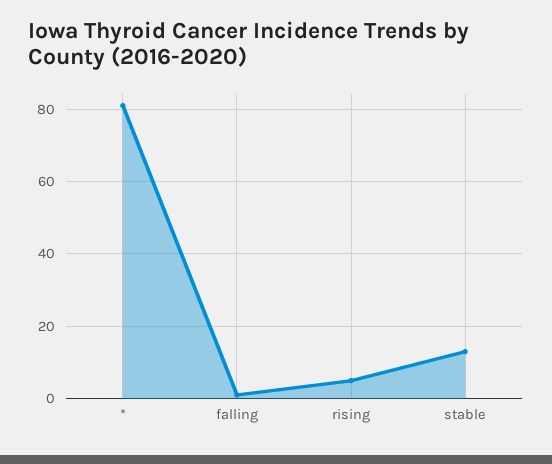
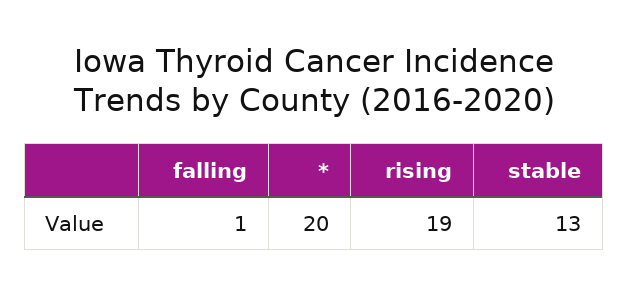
  {
-   "*": 80,
+   "*": 20,
    "falling": 1,
-   "rising": 5,
+   "rising": 19,
    "stable": 13
  }

